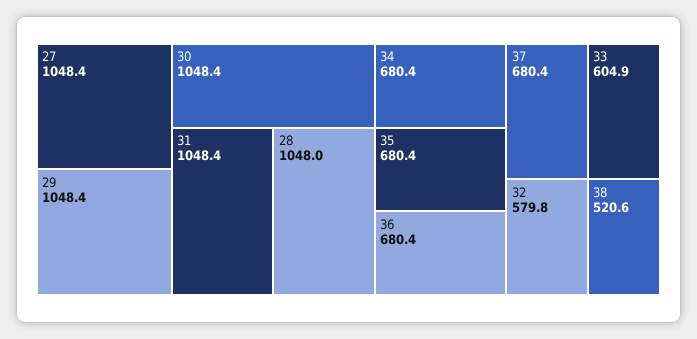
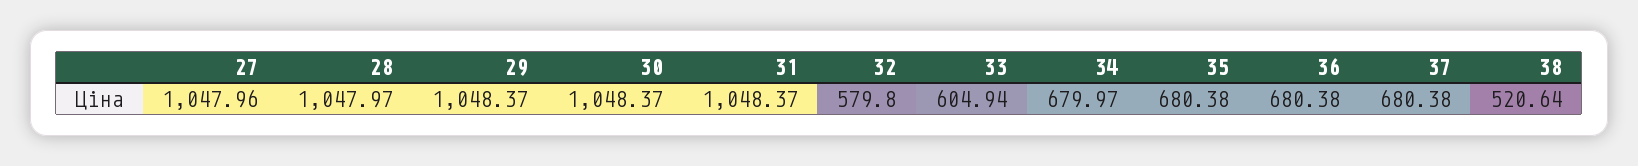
  {
-   "27": 1048.4,
+   "27": 1047.96,
    "29": 1048.37,
    "30": 1048.37,
    "31": 1048.37,
    "28": 1047.97,
-   "34": 680.4,
+   "34": 679.97,
    "35": 680.38,
    "36": 680.38,
    "37": 680.38,
    "33": 604.94,
    "32": 579.8,
    "38": 520.64
  }

